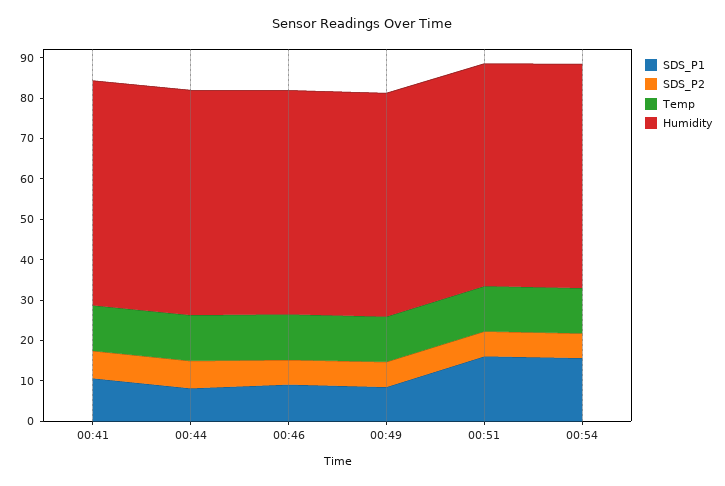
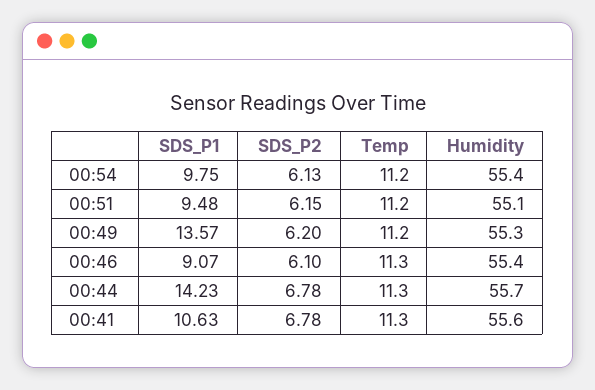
  {
    "SDS_P1": {
      "00:41": 10.63,
-     "00:44": 8,
+     "00:44": 14.23,
      "00:46": 9.07,
-     "00:49": 8,
+     "00:49": 13.57,
-     "00:51": 16,
+     "00:51": 9.48,
-     "00:54": 16
+     "00:54": 9.75
    },
    "SDS_P2": {
      "00:41": 6.78,
      "00:44": 6.78,
      "00:46": 6.1,
      "00:49": 6.2,
      "00:51": 6.15,
      "00:54": 6.13
    },
    "Temp": {
      "00:41": 11.3,
      "00:44": 11.3,
      "00:46": 11.3,
      "00:49": 11.2,
      "00:51": 11.2,
      "00:54": 11.2
    },
    "Humidity": {
      "00:41": 55.6,
      "00:44": 55.7,
      "00:46": 55.4,
      "00:49": 55.3,
      "00:51": 55.1,
      "00:54": 55.4
    }
  }

